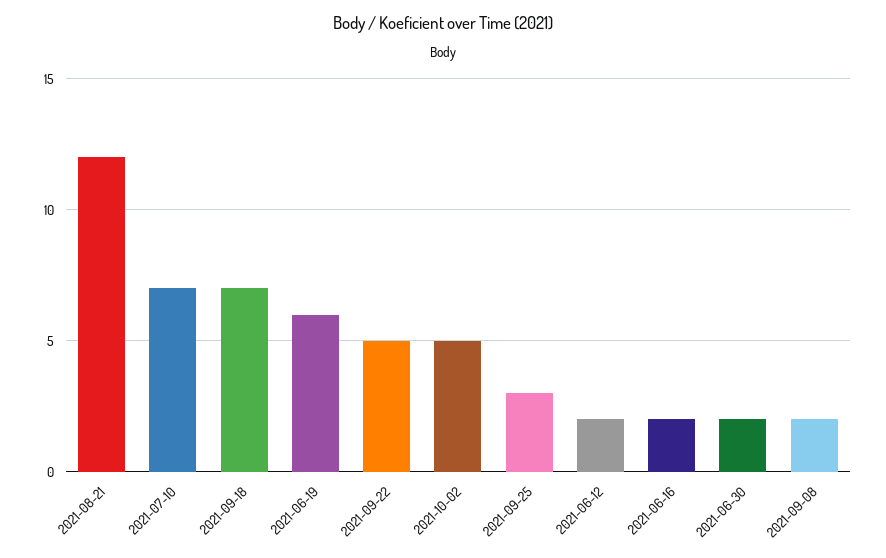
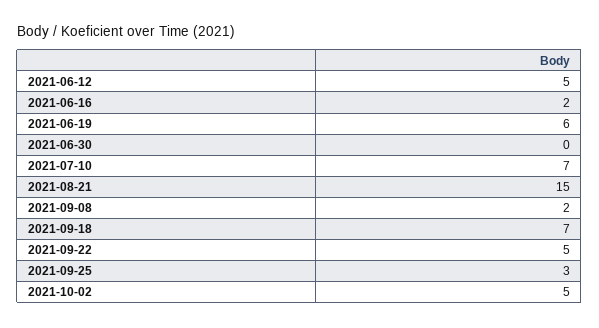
  {
-   "2021-08-21": 12,
+   "2021-08-21": 15,
    "2021-07-10": 7,
    "2021-09-18": 7,
    "2021-06-19": 6,
    "2021-09-22": 5,
    "2021-10-02": 5,
    "2021-09-25": 3,
-   "2021-06-12": 2,
+   "2021-06-12": 5,
    "2021-06-16": 2,
-   "2021-06-30": 2,
+   "2021-06-30": 0,
    "2021-09-08": 2
  }

